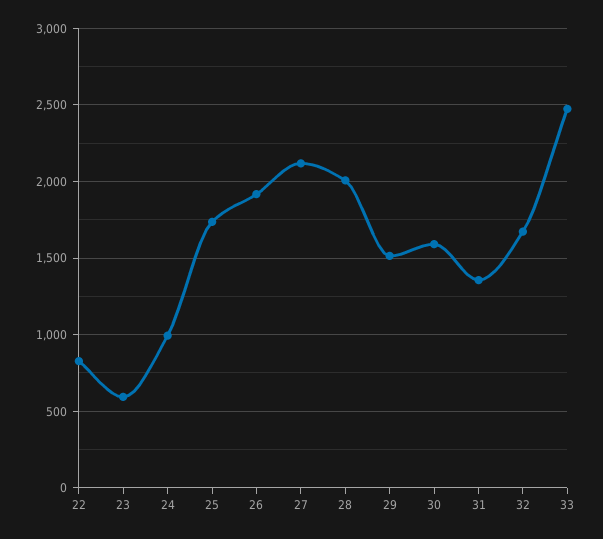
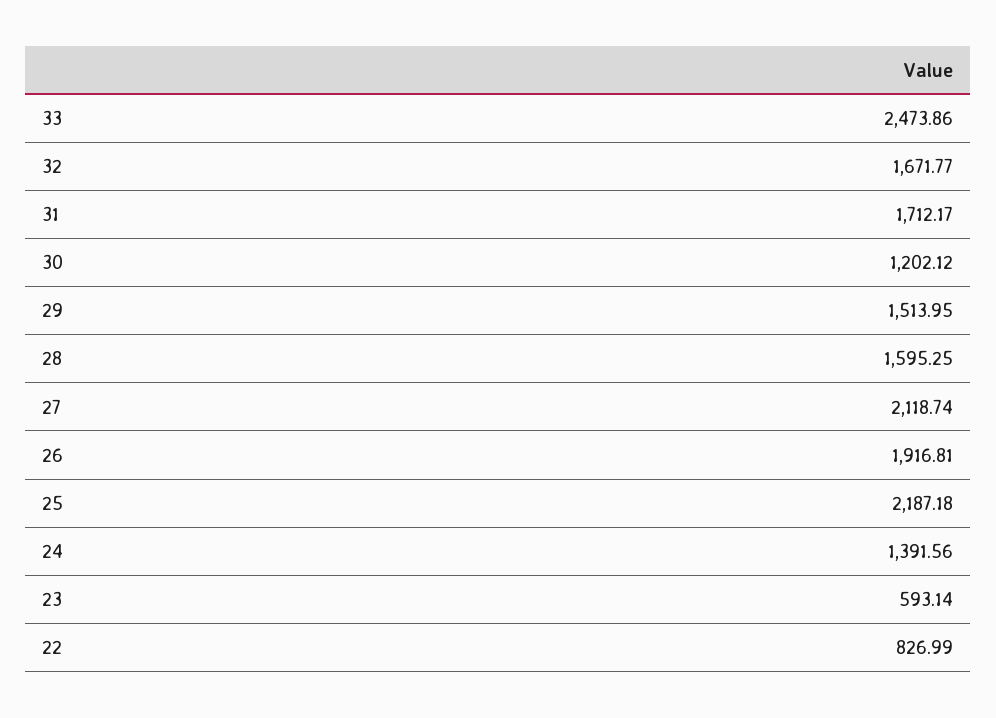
  {
    "22": 826.99,
    "23": 593.14,
-   "24": 1000,
+   "24": 1391.56,
-   "25": 1750,
+   "25": 2187.18,
    "26": 1916.81,
    "27": 2118.74,
-   "28": 2000,
+   "28": 1595.25,
    "29": 1513.95,
-   "30": 1600,
+   "30": 1202.12,
-   "31": 1350,
+   "31": 1712.17,
    "32": 1671.77,
    "33": 2473.86
  }

